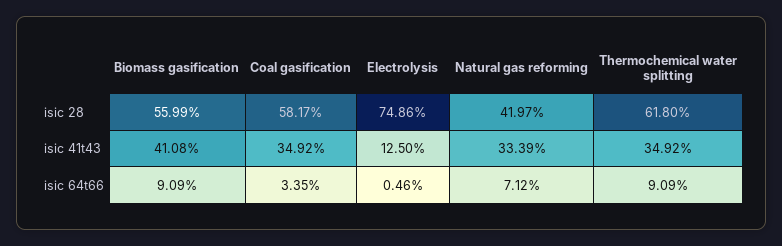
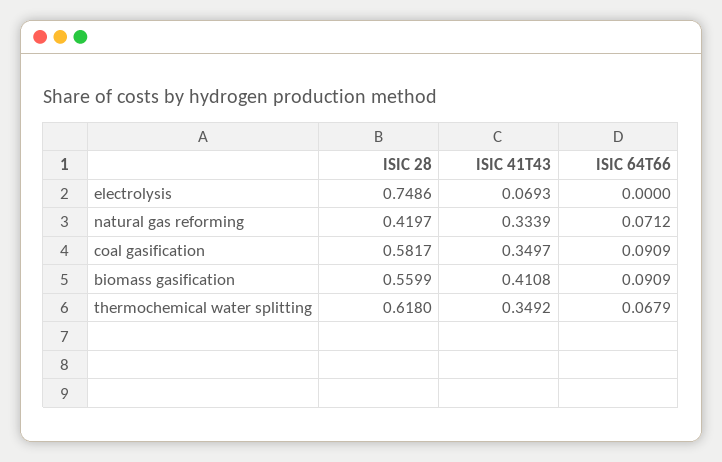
  {
    "Biomass gasification": {
      "isic 28": 0.5599,
      "isic 41t43": 0.4108,
      "isic 64t66": 0.0909
    },
    "Coal gasification": {
      "isic 28": 0.5817,
-     "isic 41t43": 0.3492,
+     "isic 41t43": 0.3497,
-     "isic 64t66": 0.0335
+     "isic 64t66": 0.0909
    },
    "Electrolysis": {
      "isic 28": 0.7486,
-     "isic 41t43": 0.125,
+     "isic 41t43": 0.0693,
-     "isic 64t66": 0.0046
+     "isic 64t66": 0
    },
    "Natural gas reforming": {
      "isic 28": 0.4197,
      "isic 41t43": 0.3339,
      "isic 64t66": 0.0712
    },
    "Thermochemical water splitting": {
      "isic 28": 0.618,
      "isic 41t43": 0.3492,
-     "isic 64t66": 0.0909
+     "isic 64t66": 0.0679
    }
  }

